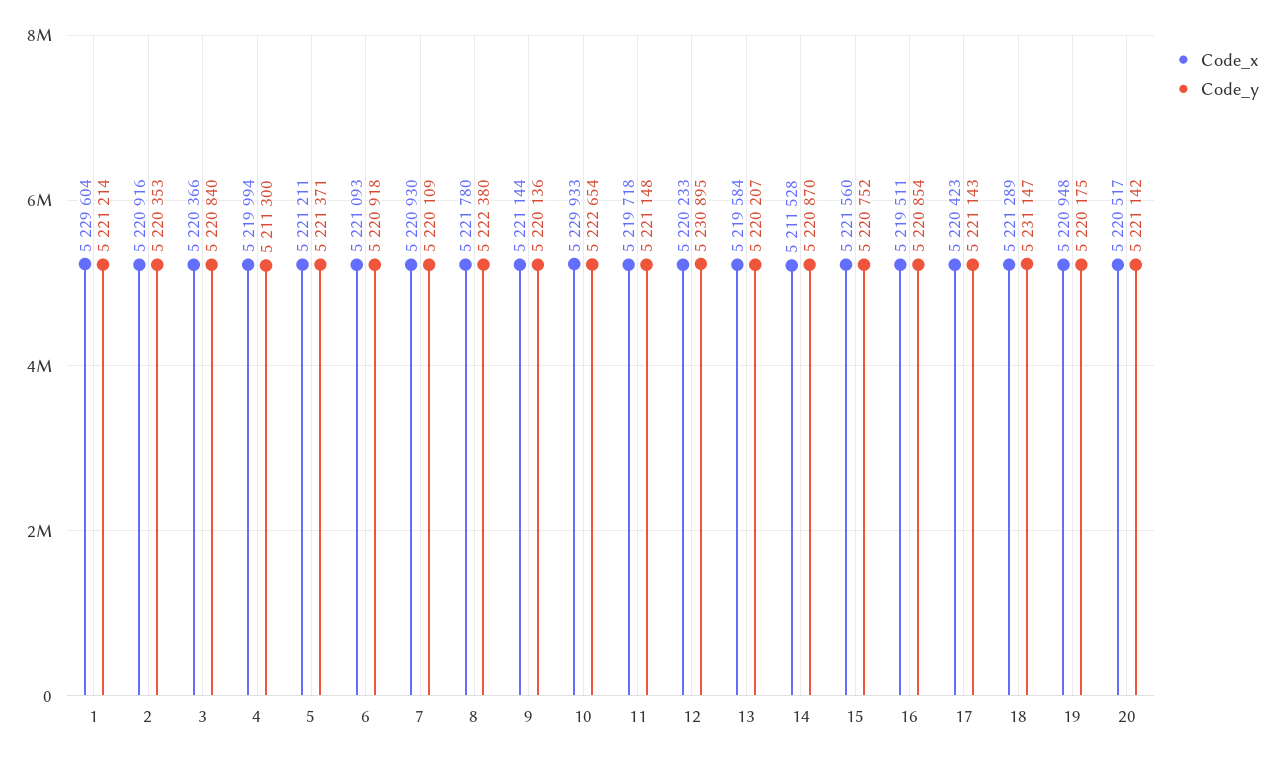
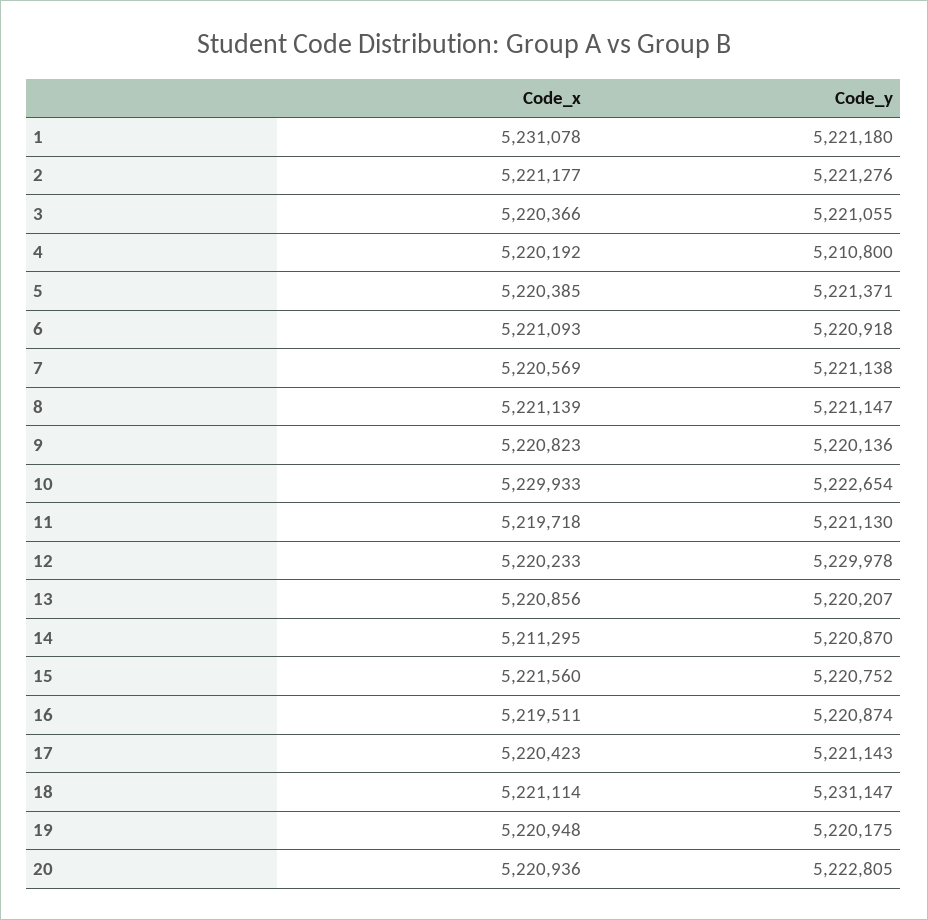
  {
    "Code_x": {
-     "1": 5229604,
+     "1": 5231078,
-     "2": 5220916,
+     "2": 5221177,
      "3": 5220366,
-     "4": 5219994,
+     "4": 5220192,
-     "5": 5221211,
+     "5": 5220385,
      "6": 5221093,
-     "7": 5220930,
+     "7": 5220569,
-     "8": 5221780,
+     "8": 5221139,
-     "9": 5221144,
+     "9": 5220823,
      "10": 5229933,
      "11": 5219718,
      "12": 5220233,
-     "13": 5219584,
+     "13": 5220856,
-     "14": 5211528,
+     "14": 5211295,
      "15": 5221560,
      "16": 5219511,
      "17": 5220423,
-     "18": 5221289,
+     "18": 5221114,
      "19": 5220948,
-     "20": 5220517
+     "20": 5220936
    },
    "Code_y": {
-     "1": 5221214,
+     "1": 5221180,
-     "2": 5220353,
+     "2": 5221276,
-     "3": 5220840,
+     "3": 5221055,
-     "4": 5211300,
+     "4": 5210800,
      "5": 5221371,
      "6": 5220918,
-     "7": 5220109,
+     "7": 5221138,
-     "8": 5222380,
+     "8": 5221147,
      "9": 5220136,
      "10": 5222654,
-     "11": 5221148,
+     "11": 5221130,
-     "12": 5230895,
+     "12": 5229978,
      "13": 5220207,
      "14": 5220870,
      "15": 5220752,
-     "16": 5220854,
+     "16": 5220874,
      "17": 5221143,
      "18": 5231147,
      "19": 5220175,
-     "20": 5221142
+     "20": 5222805
    }
  }

